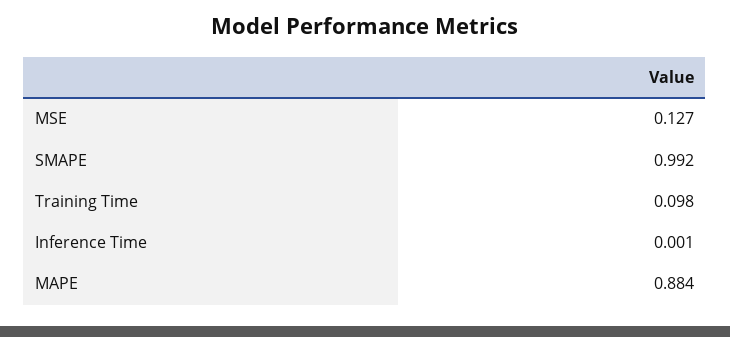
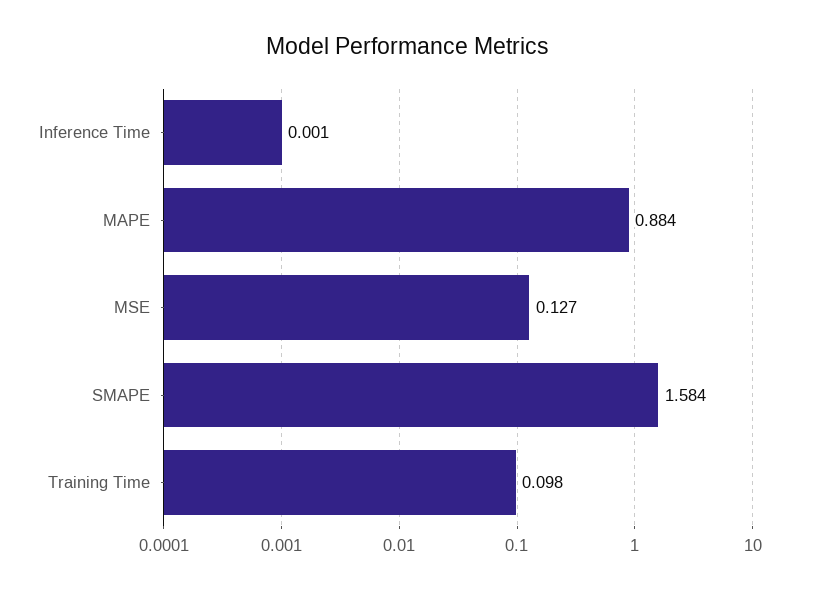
  {
    "MSE": 0.127,
-   "SMAPE": 0.992,
+   "SMAPE": 1.584,
    "Training Time": 0.098,
    "Inference Time": 0.001,
    "MAPE": 0.884
  }

